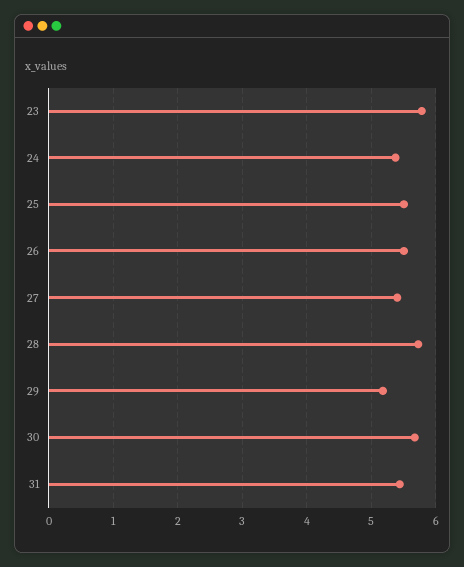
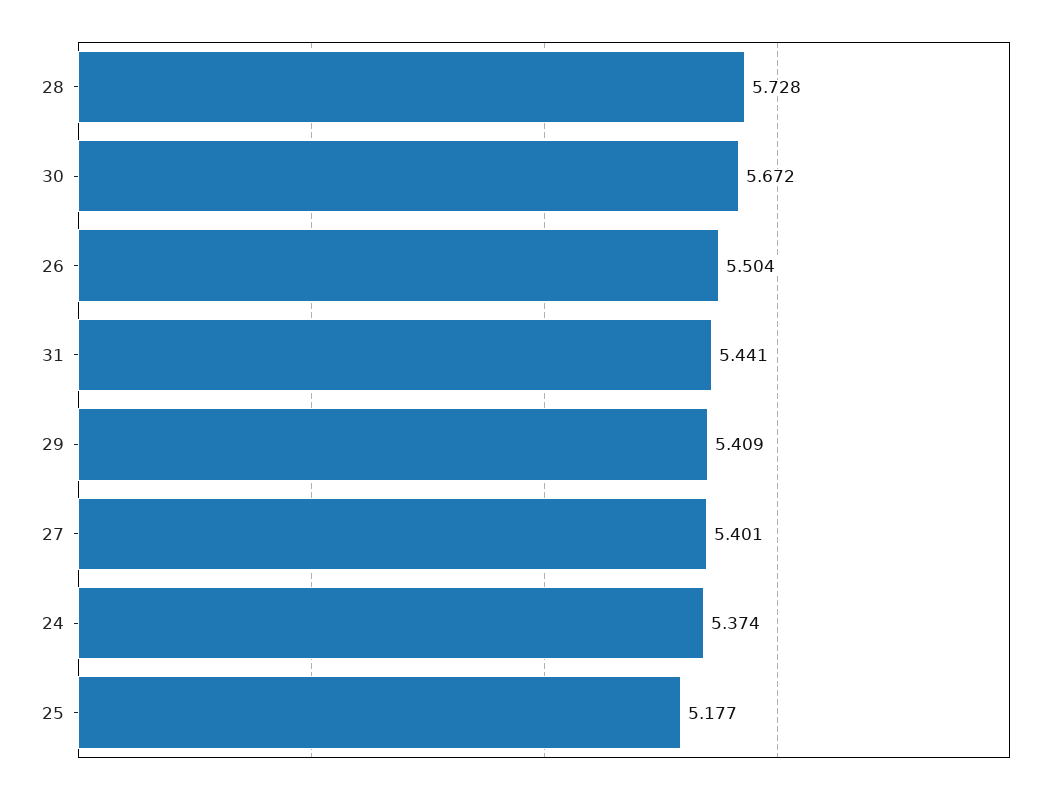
  {
-   "23": 5.8,
    "24": 5.374,
-   "25": 5.5,
+   "25": 5.177,
    "26": 5.504,
    "27": 5.401,
    "28": 5.728,
-   "29": 5.2,
+   "29": 5.409,
    "30": 5.672,
    "31": 5.441
  }

